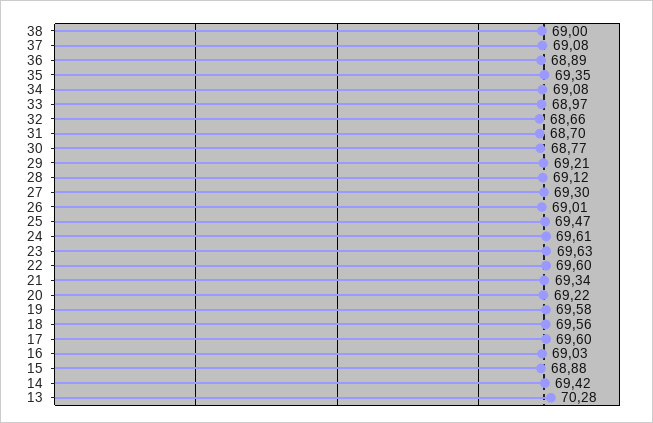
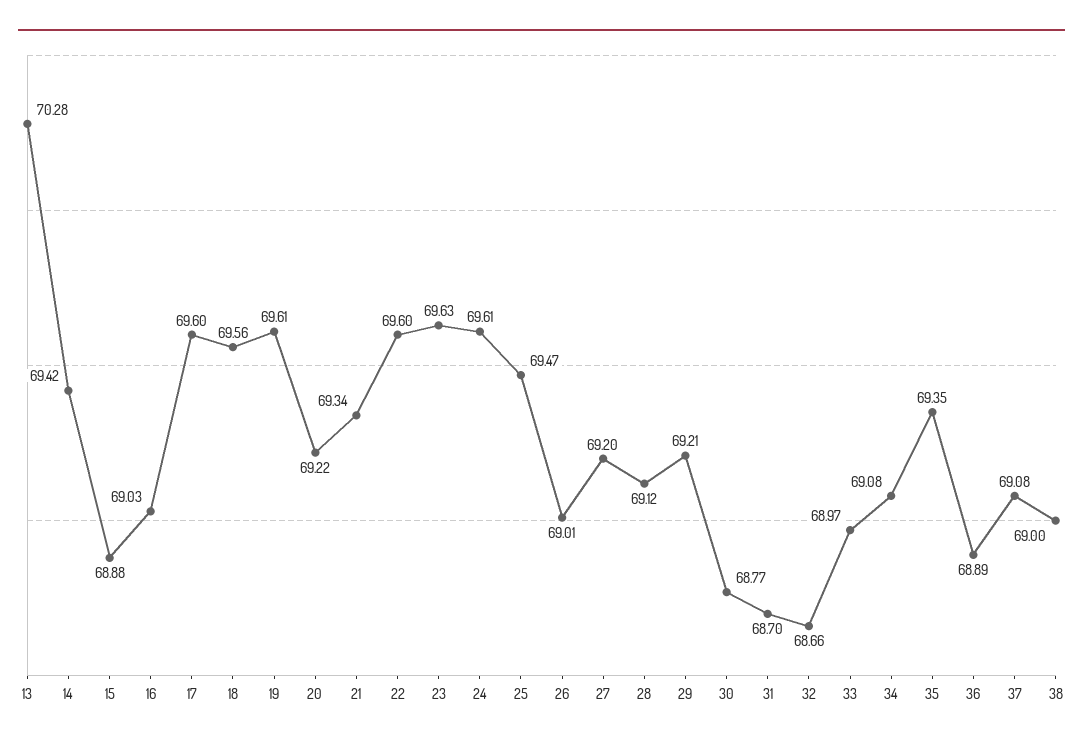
  {
    "38": 69,
    "37": 69.08,
    "36": 68.89,
    "35": 69.35,
    "34": 69.08,
    "33": 68.97,
    "32": 68.66,
    "31": 68.7,
    "30": 68.77,
    "29": 69.21,
    "28": 69.12,
-   "27": 69.3,
+   "27": 69.2,
    "26": 69.01,
    "25": 69.47,
    "24": 69.61,
    "23": 69.63,
    "22": 69.6,
    "21": 69.34,
    "20": 69.22,
-   "19": 69.58,
+   "19": 69.61,
    "18": 69.56,
    "17": 69.6,
    "16": 69.03,
    "15": 68.88,
    "14": 69.42,
    "13": 70.28
  }

